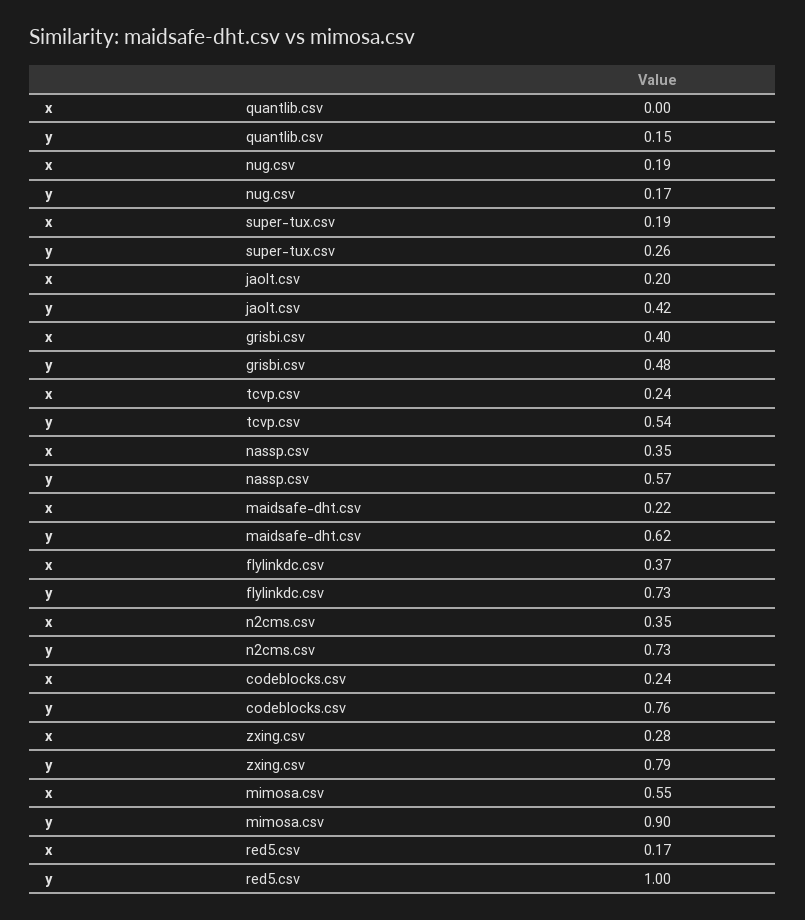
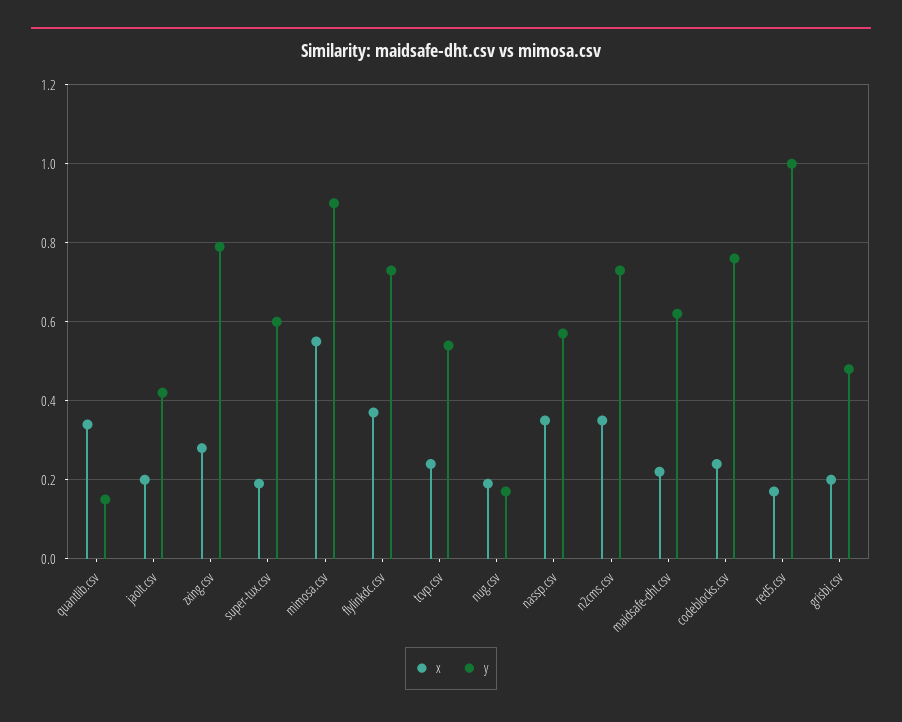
  {
    "x": {
-     "quantlib.csv": 0,
+     "quantlib.csv": 0.35,
      "nug.csv": 0.19,
      "super-tux.csv": 0.19,
      "jaolt.csv": 0.2,
-     "grisbi.csv": 0.4,
+     "grisbi.csv": 0.2,
      "tcvp.csv": 0.24,
      "nassp.csv": 0.35,
      "maidsafe-dht.csv": 0.22,
      "flylinkdc.csv": 0.37,
      "n2cms.csv": 0.35,
      "codeblocks.csv": 0.24,
      "zxing.csv": 0.28,
      "mimosa.csv": 0.55,
      "red5.csv": 0.17
    },
    "y": {
      "quantlib.csv": 0.15,
      "nug.csv": 0.17,
-     "super-tux.csv": 0.26,
+     "super-tux.csv": 0.6,
      "jaolt.csv": 0.42,
      "grisbi.csv": 0.48,
      "tcvp.csv": 0.54,
      "nassp.csv": 0.57,
      "maidsafe-dht.csv": 0.62,
      "flylinkdc.csv": 0.73,
      "n2cms.csv": 0.73,
      "codeblocks.csv": 0.76,
      "zxing.csv": 0.79,
      "mimosa.csv": 0.9,
      "red5.csv": 1
    }
  }

